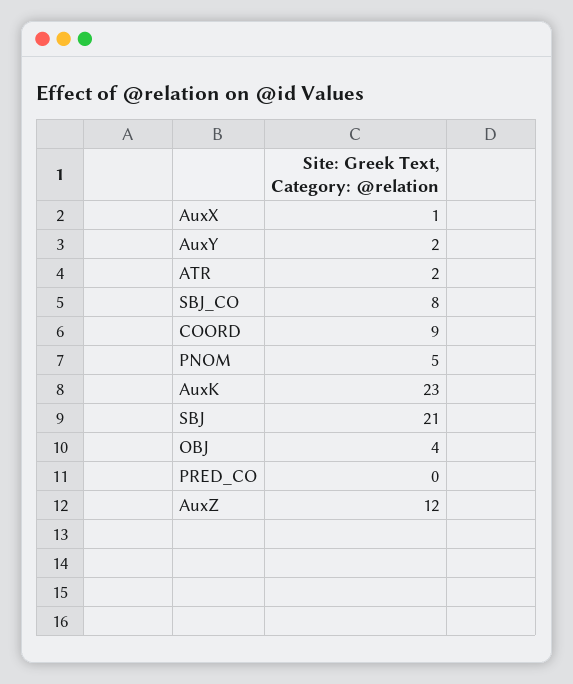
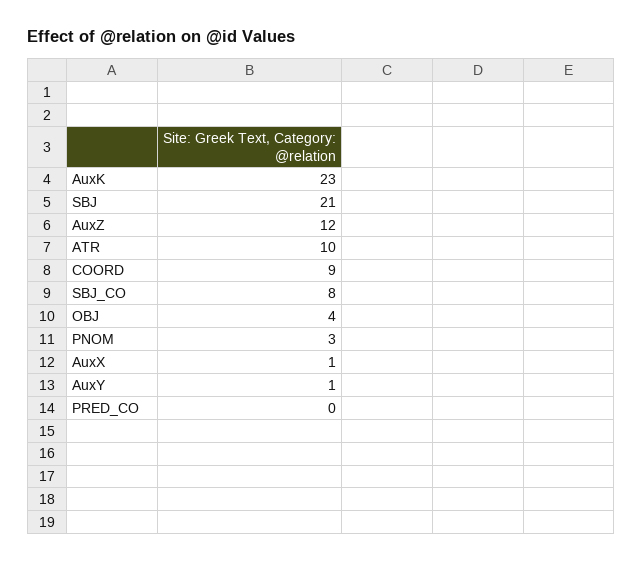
  {
    "AuxX": 1,
-   "AuxY": 2,
+   "AuxY": 1,
-   "ATR": 2,
+   "ATR": 10,
    "SBJ_CO": 8,
    "COORD": 9,
-   "PNOM": 5,
+   "PNOM": 3,
    "AuxK": 23,
    "SBJ": 21,
    "OBJ": 4,
    "PRED_CO": 0,
    "AuxZ": 12
  }

